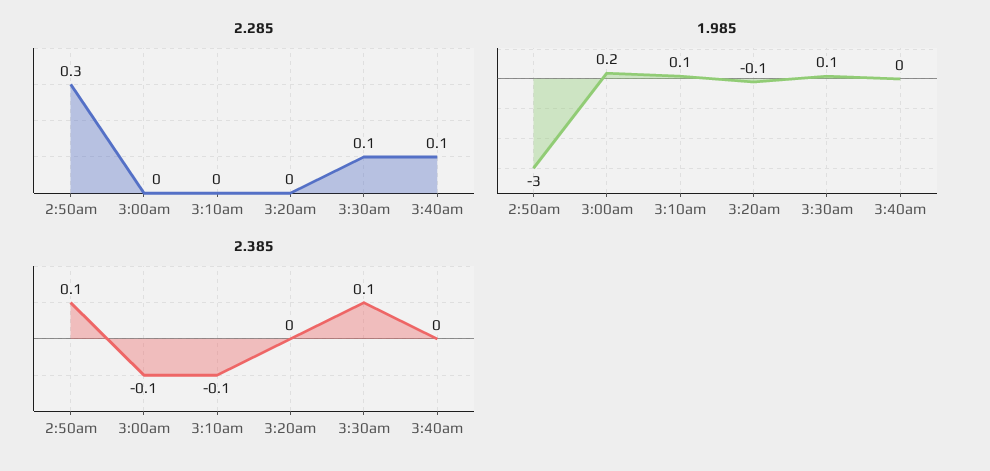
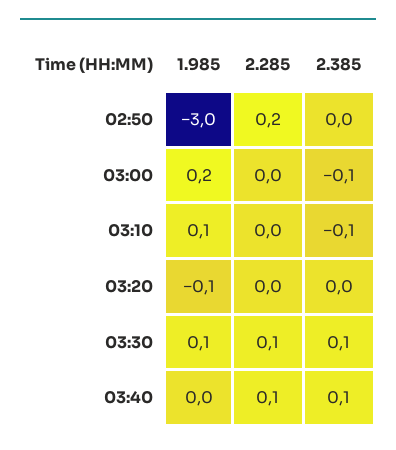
  {
    "2.285": {
-     "2:50am": 0.3,
+     "2:50am": 0.2,
      "3:00am": 0,
      "3:10am": 0,
      "3:20am": 0,
      "3:30am": 0.1,
      "3:40am": 0.1
    },
    "1.985": {
      "2:50am": -3,
      "3:00am": 0.2,
      "3:10am": 0.1,
      "3:20am": -0.1,
      "3:30am": 0.1,
      "3:40am": 0
    },
    "2.385": {
-     "2:50am": 0.1,
+     "2:50am": 0,
      "3:00am": -0.1,
      "3:10am": -0.1,
      "3:20am": 0,
      "3:30am": 0.1,
-     "3:40am": 0
+     "3:40am": 0.1
    }
  }

